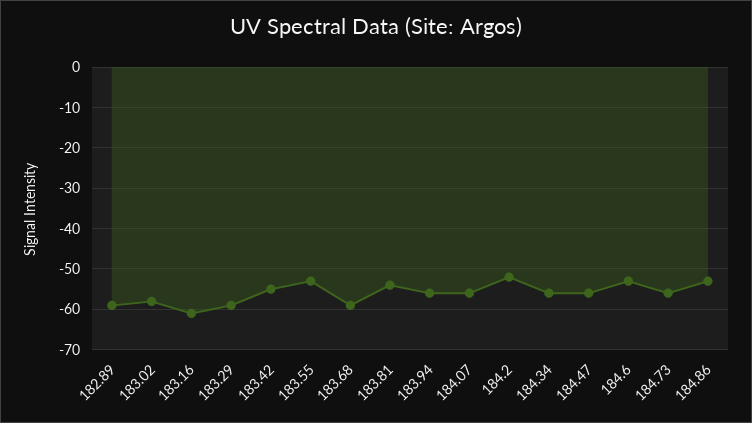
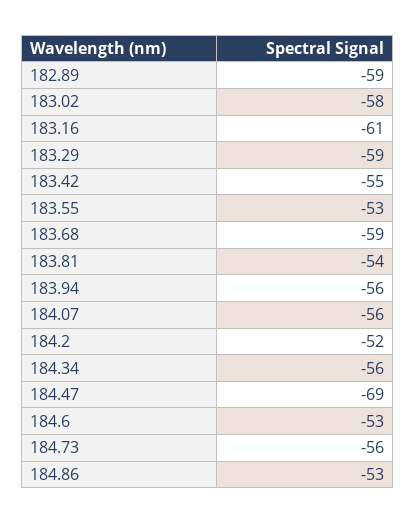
  {
    "182.89": -59,
    "183.02": -58,
    "183.16": -61,
    "183.29": -59,
    "183.42": -55,
    "183.55": -53,
    "183.68": -59,
    "183.81": -54,
    "183.94": -56,
    "184.07": -56,
    "184.2": -52,
    "184.34": -56,
-   "184.47": -55,
+   "184.47": -69,
    "184.6": -53,
    "184.73": -56,
    "184.86": -53
  }

